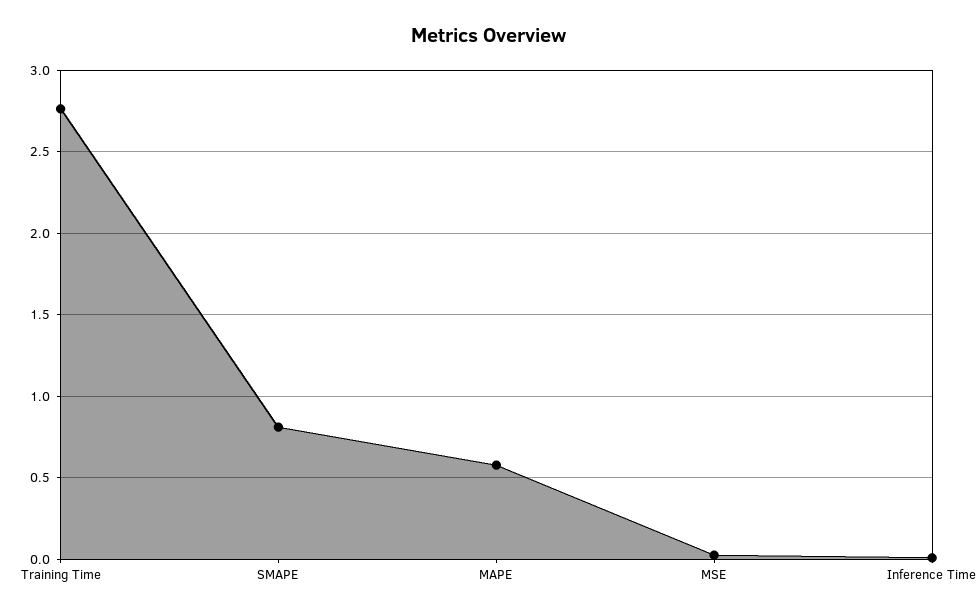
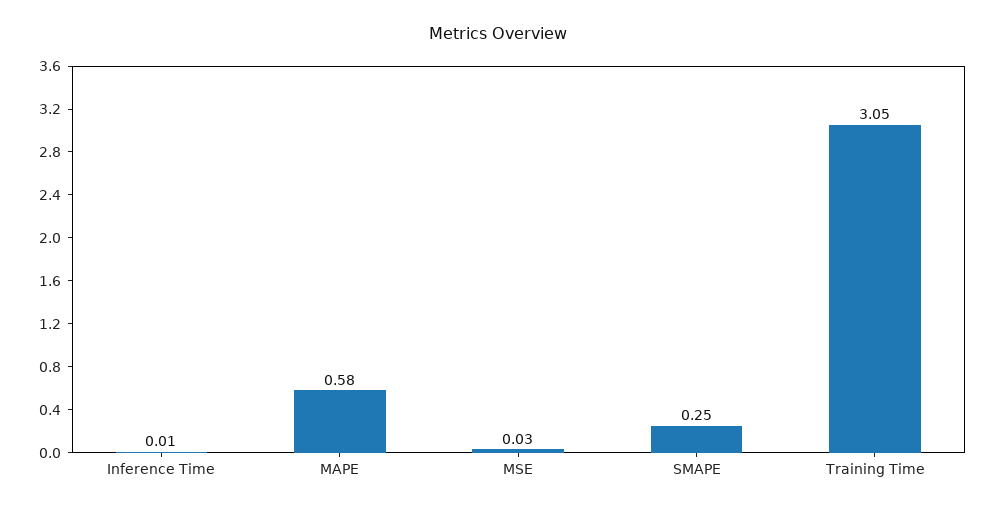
  {
-   "Training Time": 2.75,
+   "Training Time": 3.05,
-   "SMAPE": 0.8,
+   "SMAPE": 0.25,
    "MAPE": 0.58,
    "MSE": 0.03,
    "Inference Time": 0.01
  }

